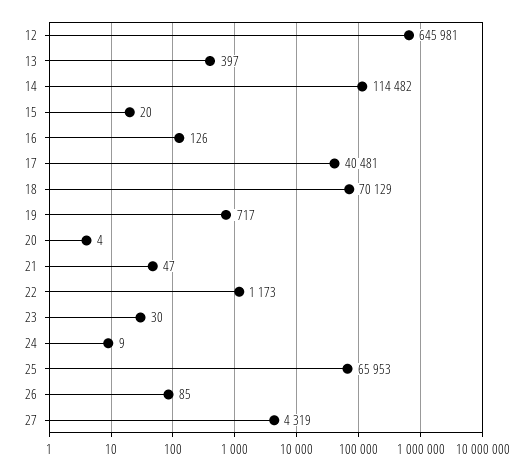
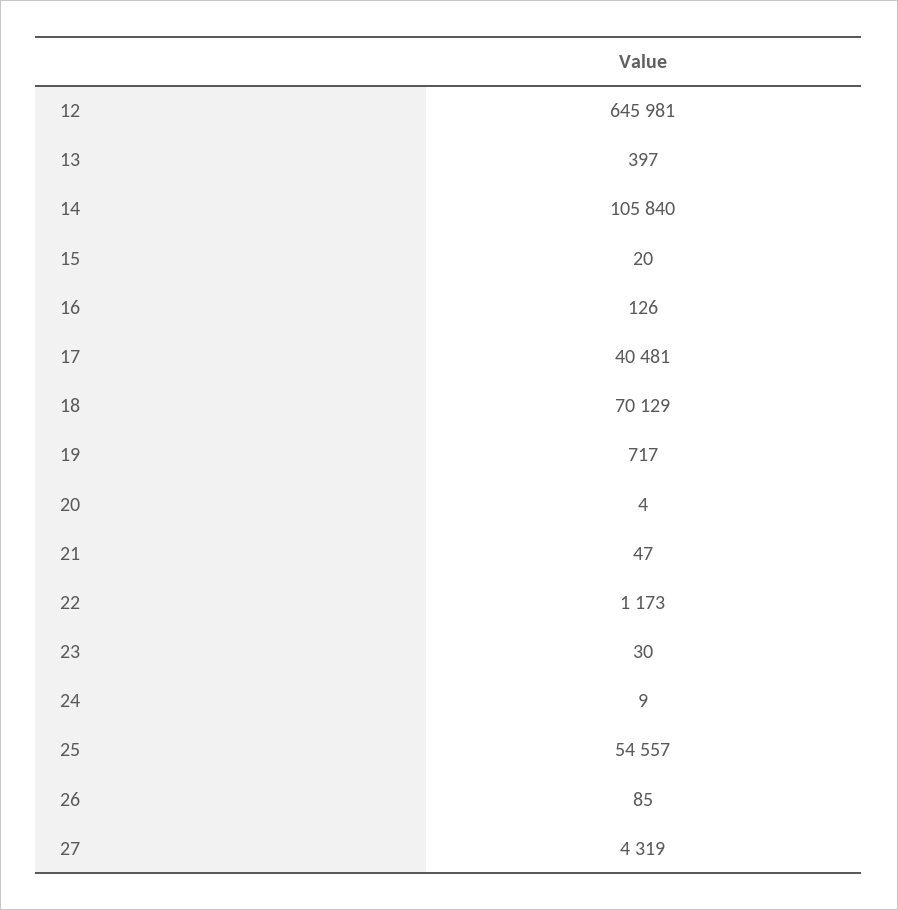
  {
    "12": 645981,
    "13": 397,
-   "14": 114482,
+   "14": 105840,
    "15": 20,
    "16": 126,
    "17": 40481,
    "18": 70129,
    "19": 717,
    "20": 4,
    "21": 47,
    "22": 1173,
    "23": 30,
    "24": 9,
-   "25": 65953,
+   "25": 54557,
    "26": 85,
    "27": 4319
  }

